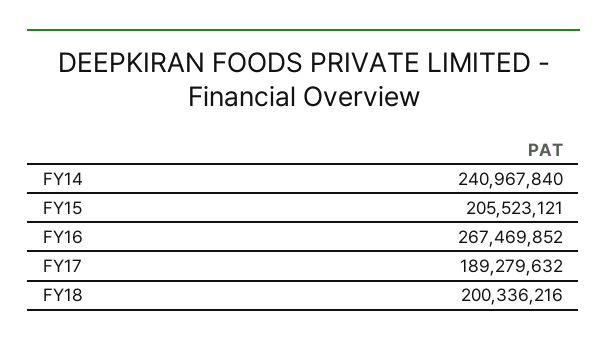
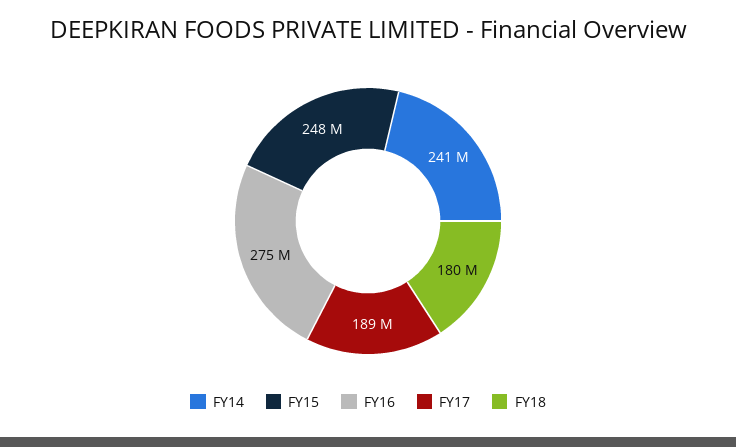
  {
    "FY14": 240967840,
-   "FY15": 205523121,
+   "FY15": 248000000,
-   "FY16": 267469852,
+   "FY16": 275000000,
    "FY17": 189279632,
-   "FY18": 200336216
+   "FY18": 180000000
  }

